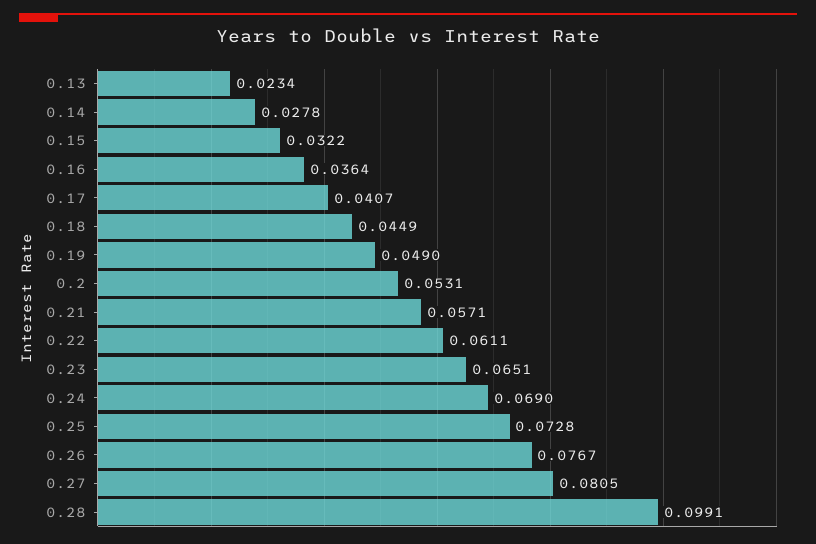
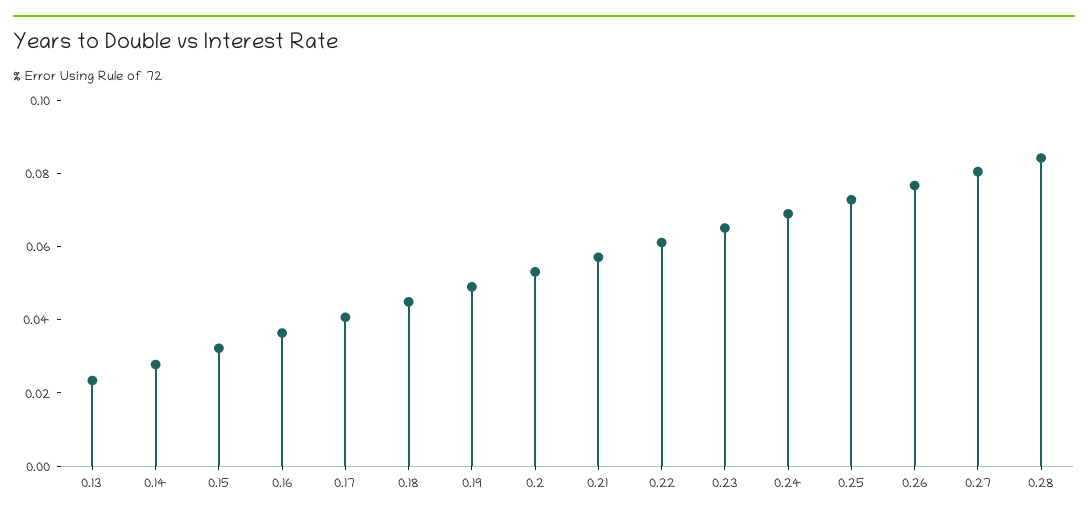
  {
    "0.13": 0.0234,
    "0.14": 0.0278,
    "0.15": 0.0322,
    "0.16": 0.0364,
    "0.17": 0.0407,
    "0.18": 0.0449,
    "0.19": 0.049,
    "0.2": 0.0531,
    "0.21": 0.0571,
    "0.22": 0.0611,
    "0.23": 0.0651,
    "0.24": 0.069,
    "0.25": 0.0728,
    "0.26": 0.0767,
    "0.27": 0.0805,
-   "0.28": 0.0991
+   "0.28": 0.085
  }

